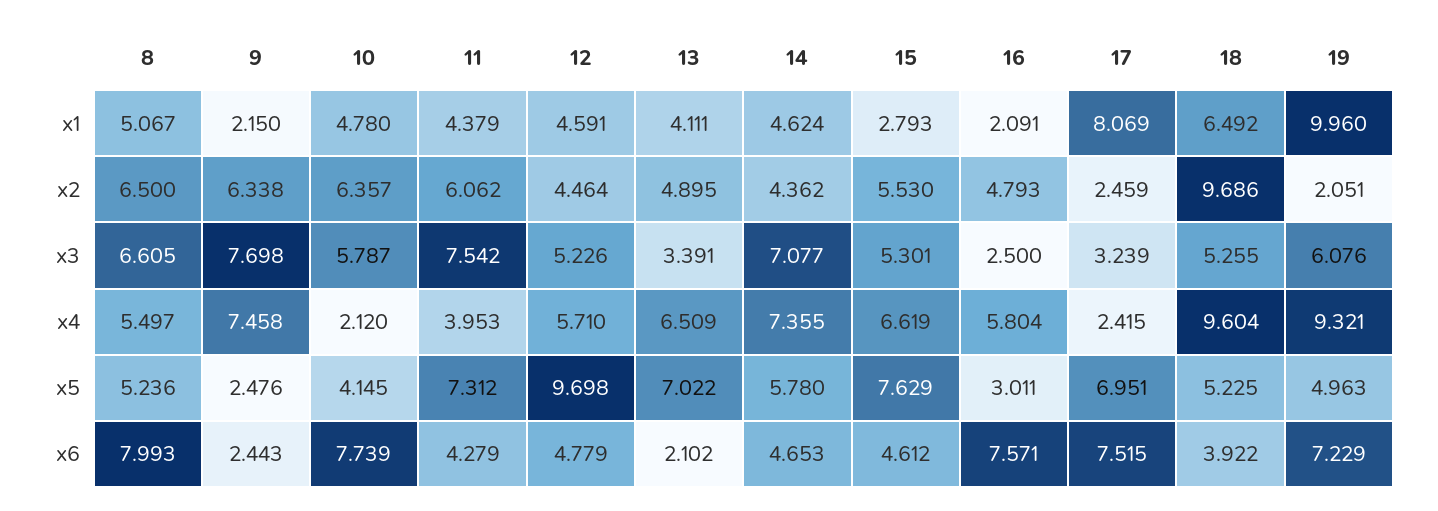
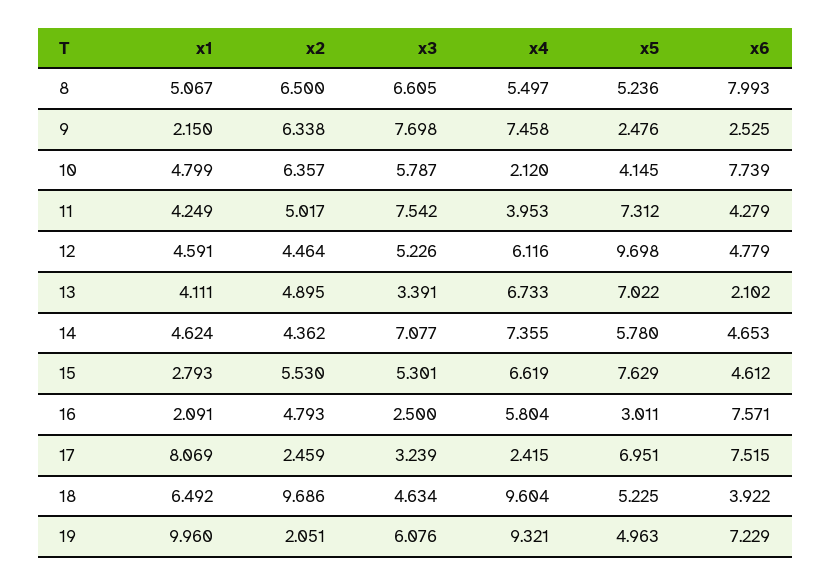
  {
    "8": {
      "x1": 5.067,
      "x2": 6.5,
      "x3": 6.605,
      "x4": 5.497,
      "x5": 5.236,
      "x6": 7.993
    },
    "9": {
      "x1": 2.15,
      "x2": 6.338,
      "x3": 7.698,
      "x4": 7.458,
      "x5": 2.476,
-     "x6": 2.443
+     "x6": 2.525
    },
    "10": {
-     "x1": 4.78,
+     "x1": 4.799,
      "x2": 6.357,
      "x3": 5.787,
      "x4": 2.12,
      "x5": 4.145,
      "x6": 7.739
    },
    "11": {
-     "x1": 4.379,
+     "x1": 4.249,
-     "x2": 6.062,
+     "x2": 5.017,
      "x3": 7.542,
      "x4": 3.953,
      "x5": 7.312,
      "x6": 4.279
    },
    "12": {
      "x1": 4.591,
      "x2": 4.464,
      "x3": 5.226,
-     "x4": 5.71,
+     "x4": 6.116,
      "x5": 9.698,
      "x6": 4.779
    },
    "13": {
      "x1": 4.111,
      "x2": 4.895,
      "x3": 3.391,
-     "x4": 6.509,
+     "x4": 6.733,
      "x5": 7.022,
      "x6": 2.102
    },
    "14": {
      "x1": 4.624,
      "x2": 4.362,
      "x3": 7.077,
      "x4": 7.355,
      "x5": 5.78,
      "x6": 4.653
    },
    "15": {
      "x1": 2.793,
      "x2": 5.53,
      "x3": 5.301,
      "x4": 6.619,
      "x5": 7.629,
      "x6": 4.612
    },
    "16": {
      "x1": 2.091,
      "x2": 4.793,
      "x3": 2.5,
      "x4": 5.804,
      "x5": 3.011,
      "x6": 7.571
    },
    "17": {
      "x1": 8.069,
      "x2": 2.459,
      "x3": 3.239,
      "x4": 2.415,
      "x5": 6.951,
      "x6": 7.515
    },
    "18": {
      "x1": 6.492,
      "x2": 9.686,
-     "x3": 5.255,
+     "x3": 4.634,
      "x4": 9.604,
      "x5": 5.225,
      "x6": 3.922
    },
    "19": {
      "x1": 9.96,
      "x2": 2.051,
      "x3": 6.076,
      "x4": 9.321,
      "x5": 4.963,
      "x6": 7.229
    }
  }

